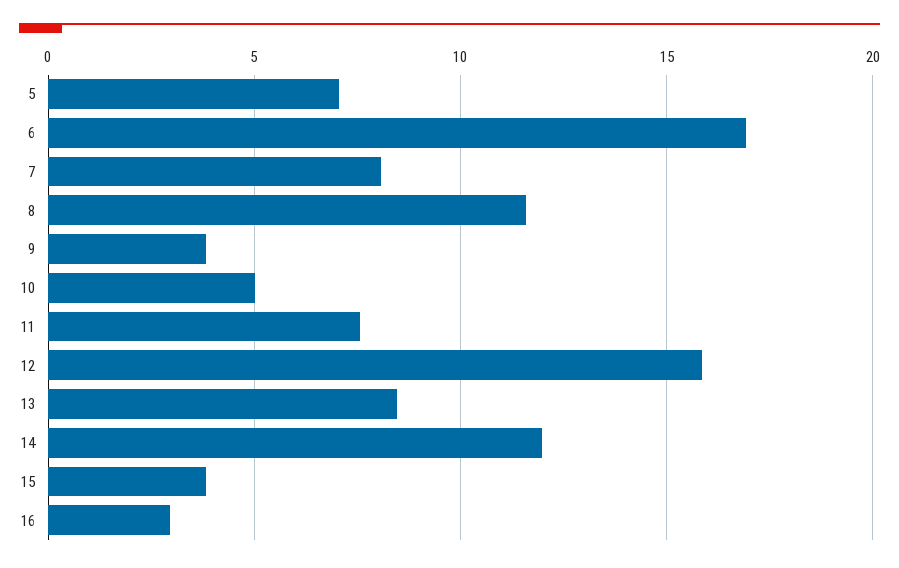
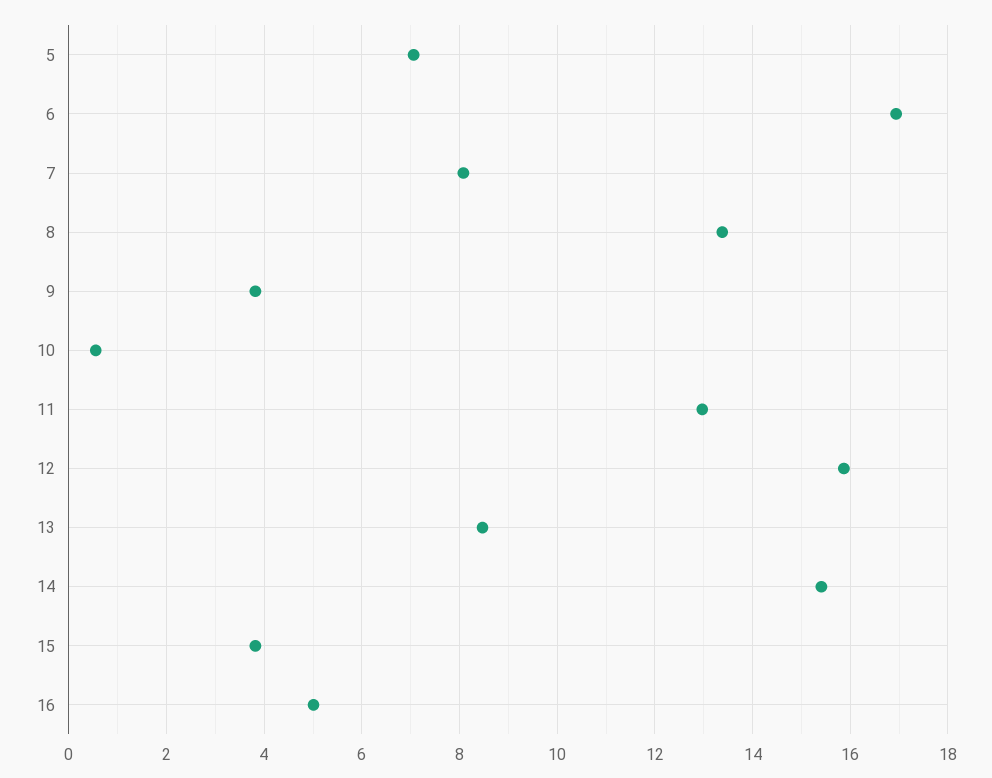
  {
    "5": 7,
    "6": 17,
    "7": 8,
-   "8": 11.5,
+   "8": 13.4,
    "9": 3.8,
-   "10": 5,
+   "10": 0.6,
-   "11": 7.5,
+   "11": 13,
    "12": 15.8,
    "13": 8.4,
-   "14": 12,
+   "14": 15.4,
    "15": 3.8,
-   "16": 3
+   "16": 5
  }

